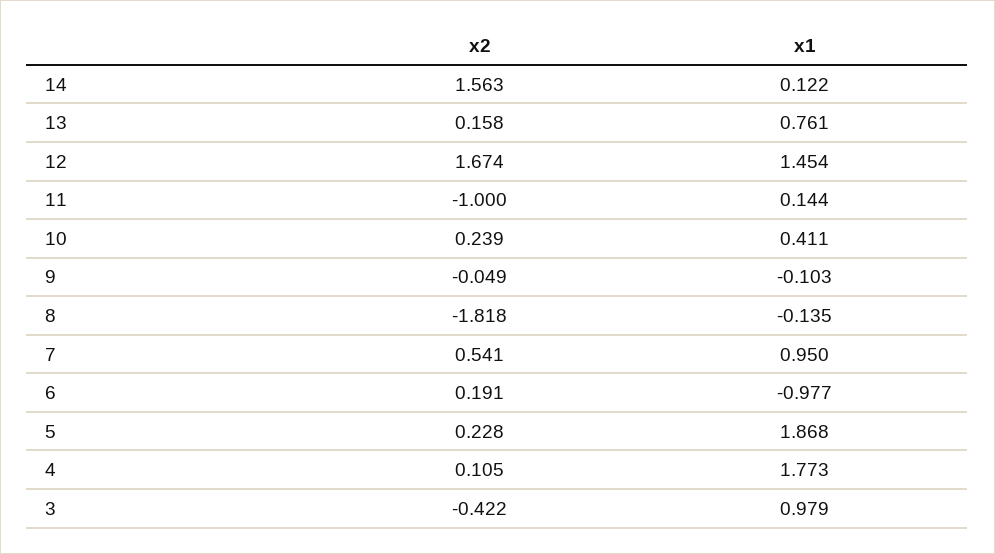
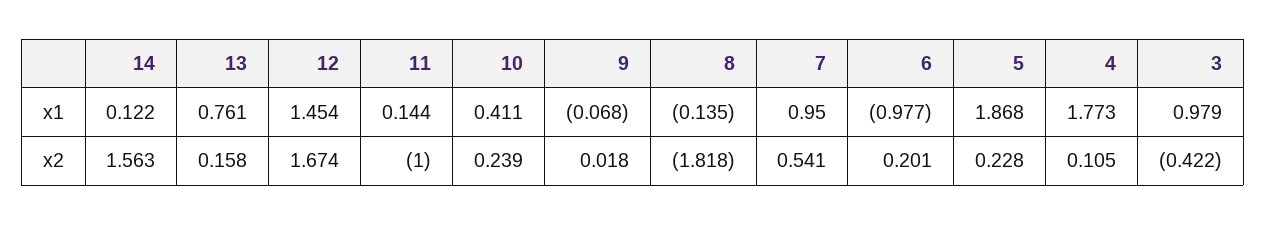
  {
    "x2": {
      "14": 1.563,
      "13": 0.158,
      "12": 1.674,
      "11": -1,
      "10": 0.239,
-     "9": -0.049,
+     "9": 0.018,
      "8": -1.818,
      "7": 0.541,
-     "6": 0.191,
+     "6": 0.201,
      "5": 0.228,
      "4": 0.105,
      "3": -0.422
    },
    "x1": {
      "14": 0.122,
      "13": 0.761,
      "12": 1.454,
      "11": 0.144,
      "10": 0.411,
-     "9": -0.103,
+     "9": -0.068,
      "8": -0.135,
      "7": 0.95,
      "6": -0.977,
      "5": 1.868,
      "4": 1.773,
      "3": 0.979
    }
  }

